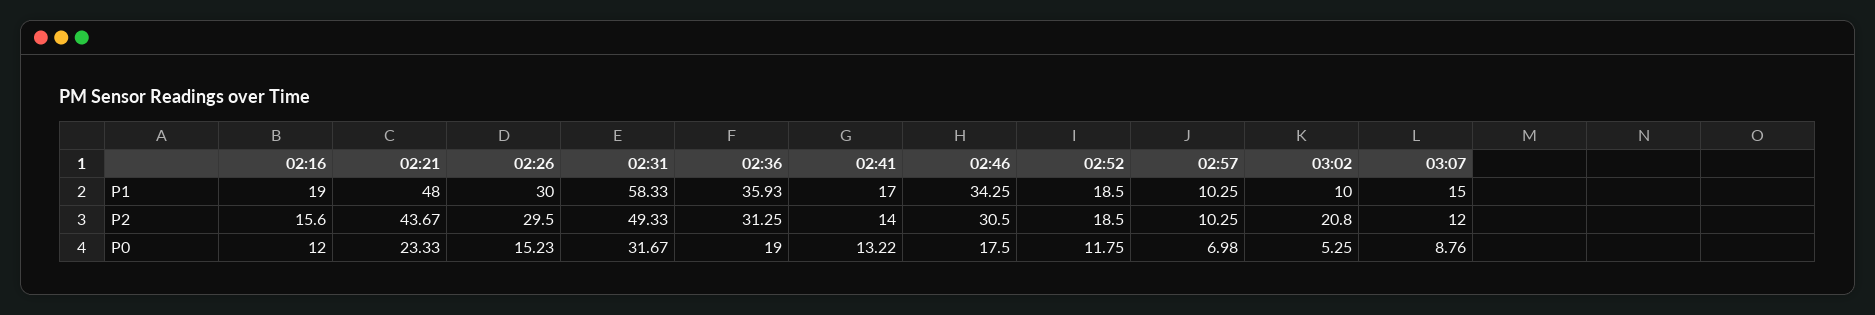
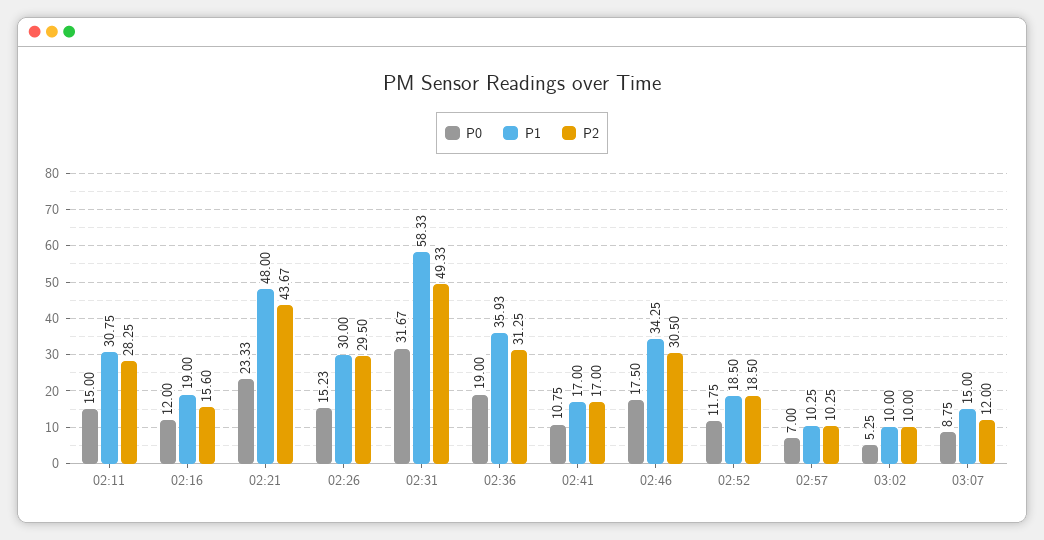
  {
    "P1": {
      "02:16": 19,
      "02:21": 48,
      "02:26": 30,
      "02:31": 58.33,
      "02:36": 35.93,
      "02:41": 17,
      "02:46": 34.25,
      "02:52": 18.5,
      "02:57": 10.25,
      "03:02": 10,
-     "03:07": 15
+     "03:07": 15,
+     "02:11": 30.75
    },
    "P2": {
      "02:16": 15.6,
      "02:21": 43.67,
      "02:26": 29.5,
      "02:31": 49.33,
      "02:36": 31.25,
-     "02:41": 14,
+     "02:41": 17,
      "02:46": 30.5,
      "02:52": 18.5,
      "02:57": 10.25,
-     "03:02": 20.8,
+     "03:02": 10,
-     "03:07": 12
+     "03:07": 12,
+     "02:11": 28.25
    },
    "P0": {
      "02:16": 12,
      "02:21": 23.33,
      "02:26": 15.23,
      "02:31": 31.67,
      "02:36": 19,
-     "02:41": 13.22,
+     "02:41": 10.75,
      "02:46": 17.5,
      "02:52": 11.75,
-     "02:57": 6.98,
+     "02:57": 7,
      "03:02": 5.25,
-     "03:07": 8.76
+     "03:07": 8.75,
+     "02:11": 15
    }
  }

